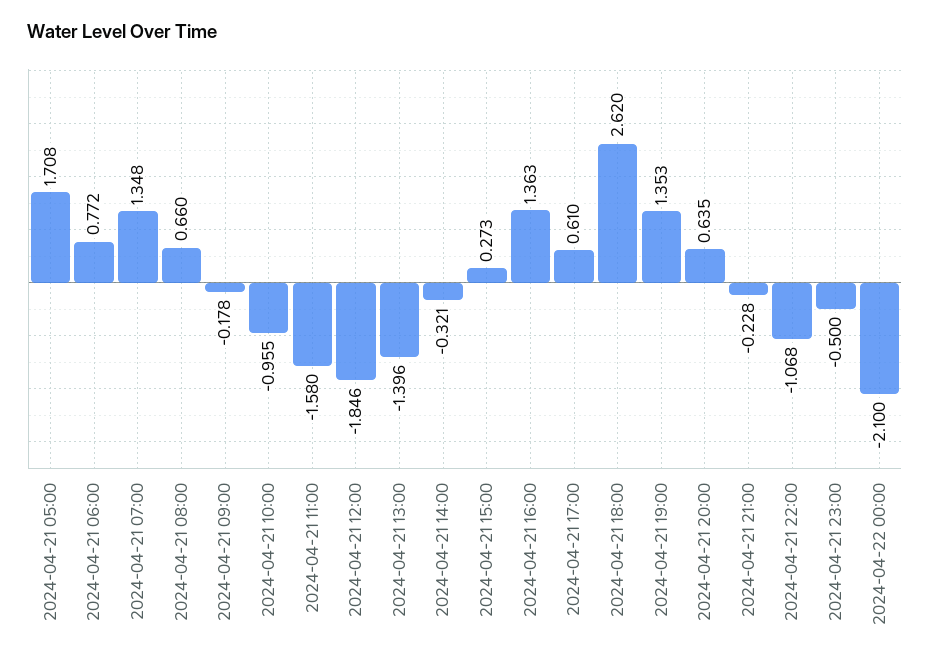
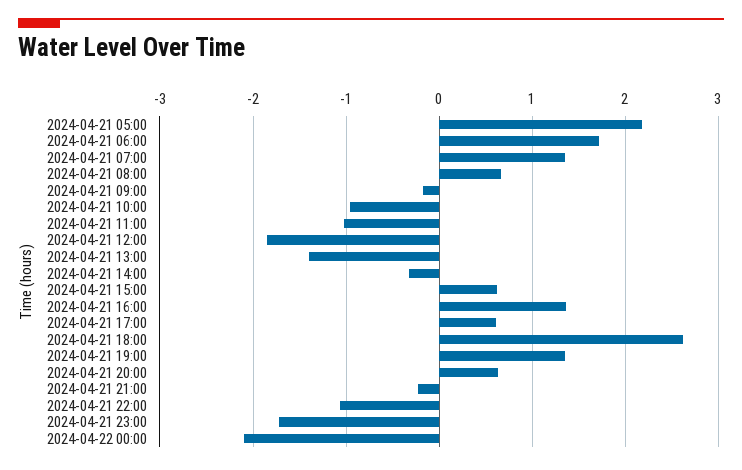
  {
-   "2024-04-21 05:00": 1.708,
+   "2024-04-21 05:00": 2.2,
-   "2024-04-21 06:00": 0.772,
+   "2024-04-21 06:00": 1.7,
    "2024-04-21 07:00": 1.348,
    "2024-04-21 08:00": 0.66,
    "2024-04-21 09:00": -0.178,
    "2024-04-21 10:00": -0.955,
-   "2024-04-21 11:00": -1.58,
+   "2024-04-21 11:00": -1,
    "2024-04-21 12:00": -1.846,
    "2024-04-21 13:00": -1.396,
    "2024-04-21 14:00": -0.321,
-   "2024-04-21 15:00": 0.273,
+   "2024-04-21 15:00": 0.6,
    "2024-04-21 16:00": 1.363,
    "2024-04-21 17:00": 0.61,
    "2024-04-21 18:00": 2.62,
    "2024-04-21 19:00": 1.353,
    "2024-04-21 20:00": 0.635,
    "2024-04-21 21:00": -0.228,
    "2024-04-21 22:00": -1.068,
-   "2024-04-21 23:00": -0.5,
+   "2024-04-21 23:00": -1.7,
    "2024-04-22 00:00": -2.1
  }

